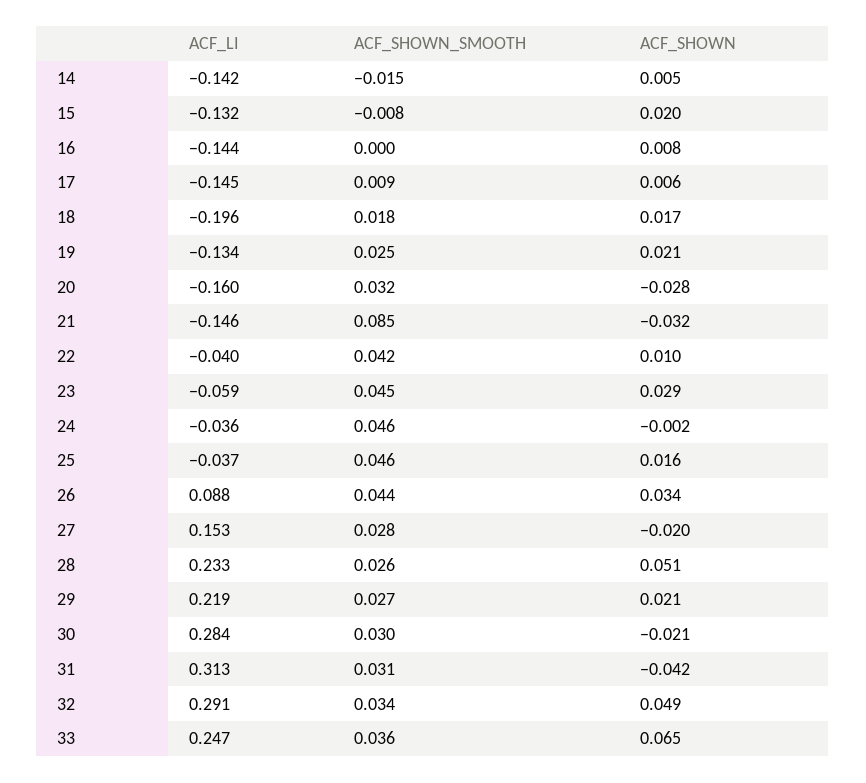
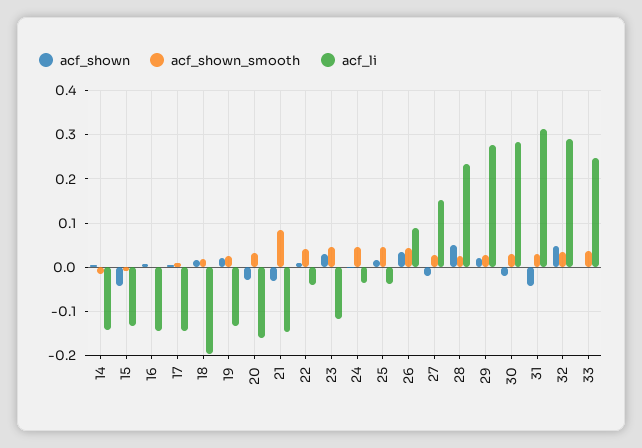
  {
    "ACF_LI": {
      "14": -0.142,
      "15": -0.132,
      "16": -0.144,
      "17": -0.145,
      "18": -0.196,
      "19": -0.134,
      "20": -0.16,
      "21": -0.146,
      "22": -0.04,
-     "23": -0.059,
+     "23": -0.12,
      "24": -0.036,
      "25": -0.037,
      "26": 0.088,
      "27": 0.153,
      "28": 0.233,
-     "29": 0.219,
+     "29": 0.28,
      "30": 0.284,
      "31": 0.313,
      "32": 0.291,
      "33": 0.247
    },
    "ACF_SHOWN_SMOOTH": {
      "14": -0.015,
      "15": -0.008,
      "16": 0,
      "17": 0.009,
      "18": 0.018,
      "19": 0.025,
      "20": 0.032,
      "21": 0.085,
      "22": 0.042,
      "23": 0.045,
      "24": 0.046,
      "25": 0.046,
      "26": 0.044,
      "27": 0.028,
      "28": 0.026,
      "29": 0.027,
      "30": 0.03,
      "31": 0.031,
      "32": 0.034,
      "33": 0.036
    },
    "ACF_SHOWN": {
      "14": 0.005,
-     "15": 0.02,
+     "15": -0.04,
      "16": 0.008,
      "17": 0.006,
      "18": 0.017,
      "19": 0.021,
      "20": -0.028,
      "21": -0.032,
      "22": 0.01,
      "23": 0.029,
      "24": -0.002,
      "25": 0.016,
      "26": 0.034,
      "27": -0.02,
      "28": 0.051,
      "29": 0.021,
      "30": -0.021,
      "31": -0.042,
      "32": 0.049,
-     "33": 0.065
+     "33": 0
    }
  }

